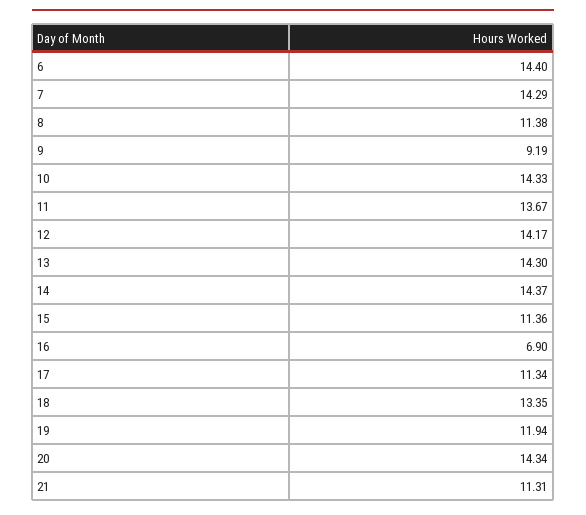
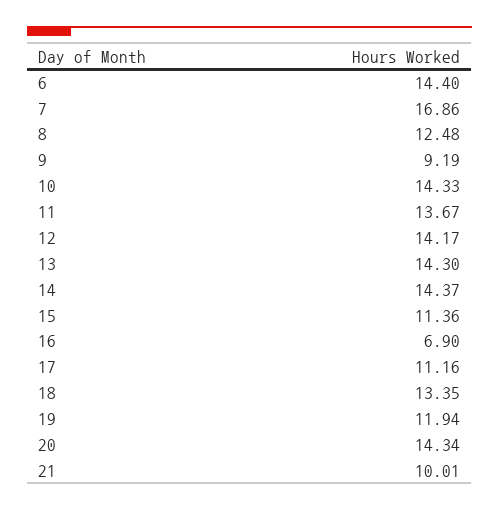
  {
    "6": 14.4,
-   "7": 14.29,
+   "7": 16.86,
-   "8": 11.38,
+   "8": 12.48,
    "9": 9.19,
    "10": 14.33,
    "11": 13.67,
    "12": 14.17,
    "13": 14.3,
    "14": 14.37,
    "15": 11.36,
    "16": 6.9,
-   "17": 11.34,
+   "17": 11.16,
    "18": 13.35,
    "19": 11.94,
    "20": 14.34,
-   "21": 11.31
+   "21": 10.01
  }

